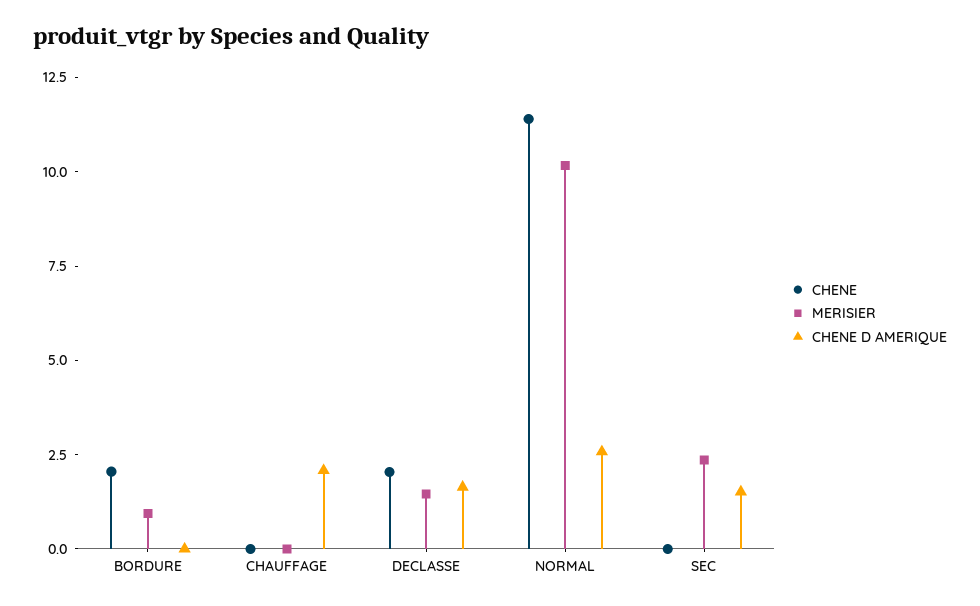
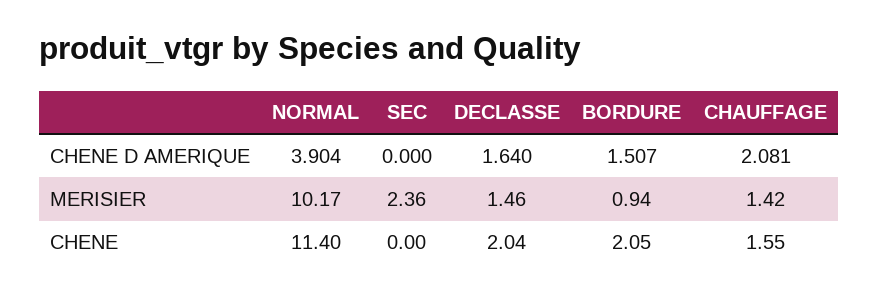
  {
    "CHENE": {
      "BORDURE": 2.05,
-     "CHAUFFAGE": 0,
+     "CHAUFFAGE": 1.55,
      "DECLASSE": 2.04,
      "NORMAL": 11.4,
      "SEC": 0
    },
    "MERISIER": {
      "BORDURE": 0.94,
-     "CHAUFFAGE": 0,
+     "CHAUFFAGE": 1.42,
      "DECLASSE": 1.46,
      "NORMAL": 10.17,
      "SEC": 2.36
    },
    "CHENE D AMERIQUE": {
-     "BORDURE": 0,
+     "BORDURE": 1.507,
      "CHAUFFAGE": 2.081,
      "DECLASSE": 1.64,
-     "NORMAL": 2.5,
+     "NORMAL": 3.904,
-     "SEC": 1.5
+     "SEC": 0
    }
  }

